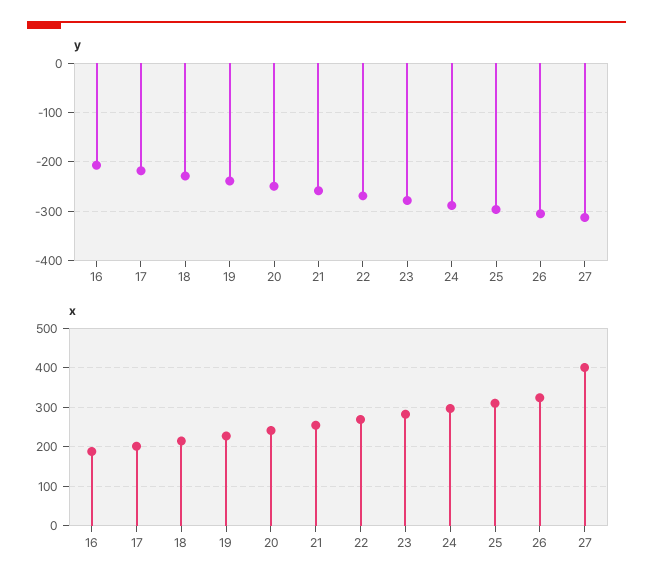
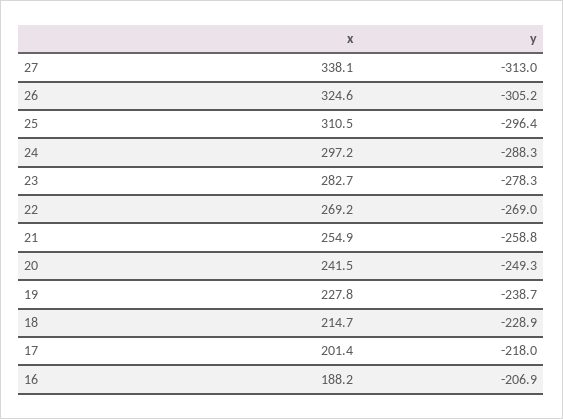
  {
    "y": {
      "16": -206.9,
      "17": -218,
      "18": -228.9,
      "19": -238.7,
      "20": -249.3,
      "21": -258.8,
      "22": -269,
      "23": -278.3,
      "24": -288.3,
      "25": -296.4,
      "26": -305.2,
      "27": -313
    },
    "x": {
      "16": 188.2,
      "17": 201.4,
      "18": 214.7,
      "19": 227.8,
      "20": 241.5,
      "21": 254.9,
      "22": 269.2,
      "23": 282.7,
      "24": 297.2,
      "25": 310.5,
      "26": 324.6,
-     "27": 400
+     "27": 338.1
    }
  }

